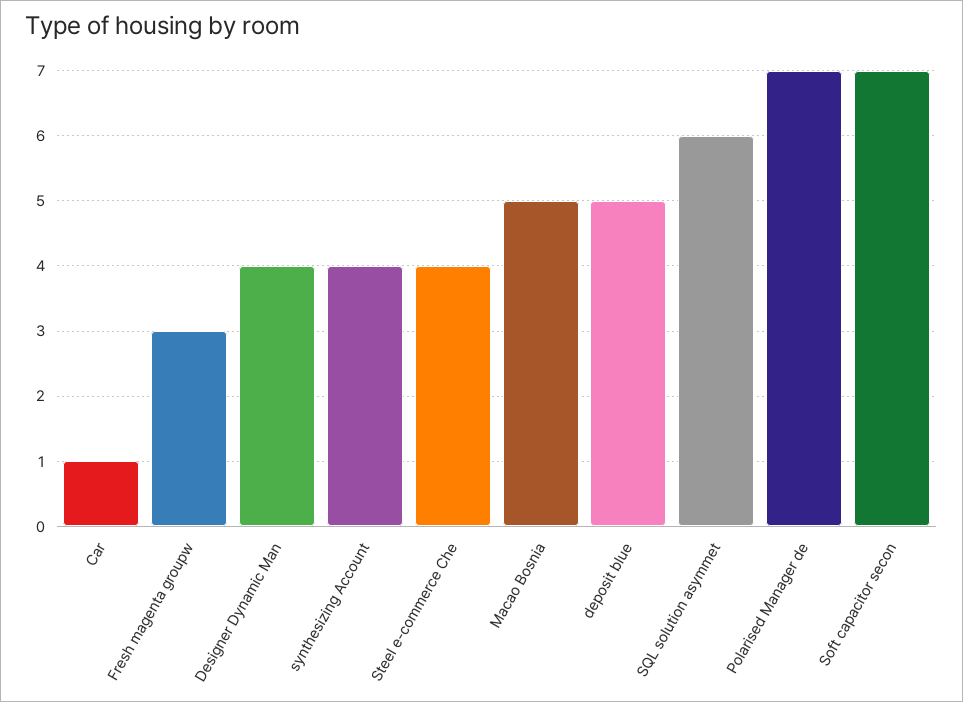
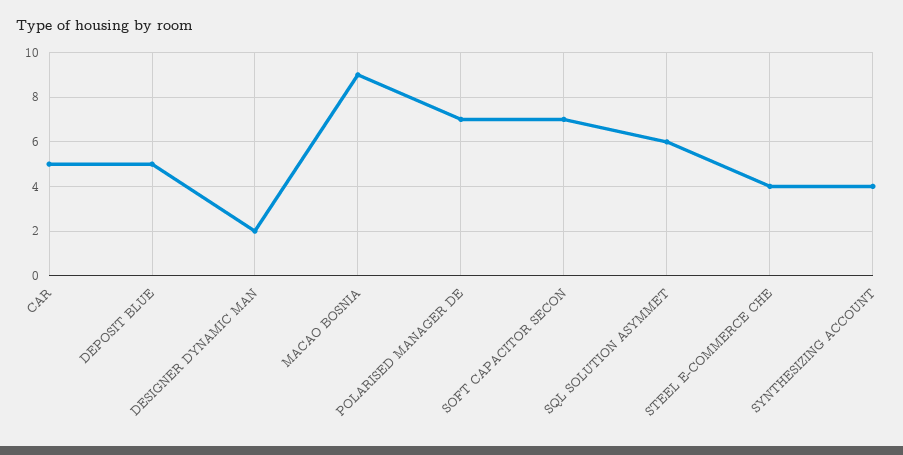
  {
-   "Car": 1,
+   "Car": 5,
-   "Fresh magenta groupw": 3,
-   "Designer Dynamic Man": 4,
+   "Designer Dynamic Man": 2,
    "synthesizing Account": 4,
    "Steel e-commerce Che": 4,
-   "Macao Bosnia": 5,
+   "Macao Bosnia": 9,
    "deposit blue": 5,
    "SQL solution asymmet": 6,
    "Polarised Manager de": 7,
    "Soft capacitor secon": 7
  }

